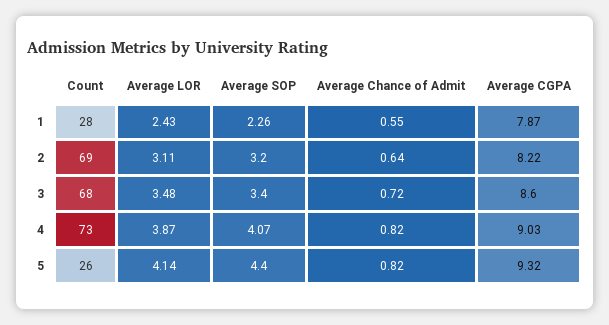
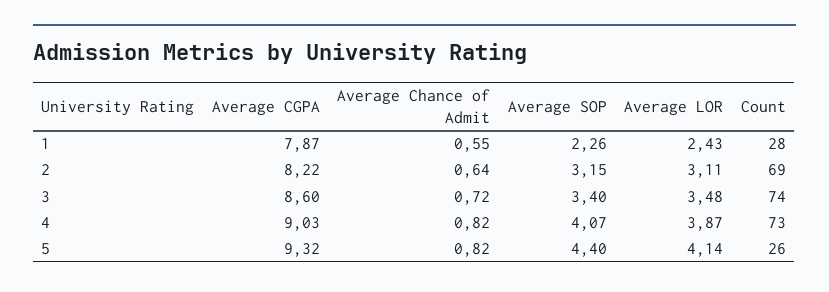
  {
    "Count": {
      "1": 28,
      "2": 69,
-     "3": 68,
+     "3": 74,
      "4": 73,
      "5": 26
    },
    "Average LOR": {
      "1": 2.43,
      "2": 3.11,
      "3": 3.48,
      "4": 3.87,
      "5": 4.14
    },
    "Average SOP": {
      "1": 2.26,
-     "2": 3.2,
+     "2": 3.15,
      "3": 3.4,
      "4": 4.07,
      "5": 4.4
    },
    "Average Chance of Admit": {
      "1": 0.55,
      "2": 0.64,
      "3": 0.72,
      "4": 0.82,
      "5": 0.82
    },
    "Average CGPA": {
      "1": 7.87,
      "2": 8.22,
      "3": 8.6,
      "4": 9.03,
      "5": 9.32
    }
  }

